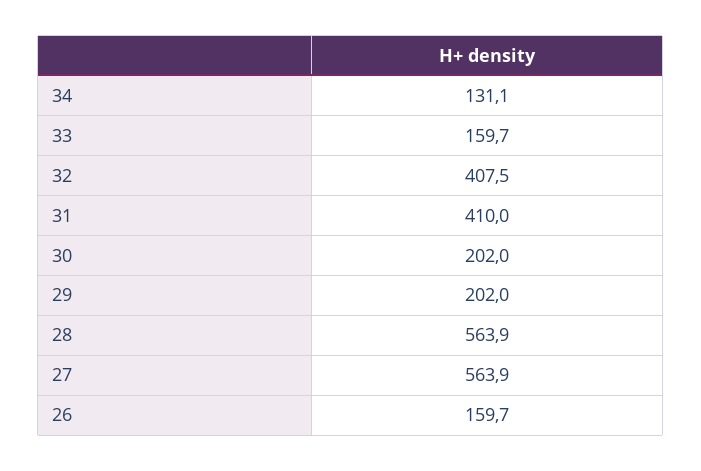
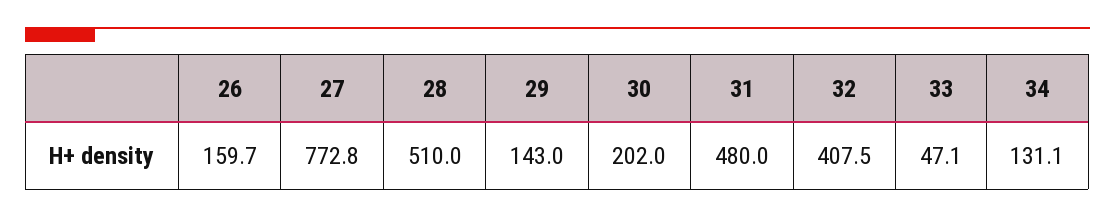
  {
    "34": 131.1,
-   "33": 159.7,
+   "33": 47.1,
    "32": 407.5,
-   "31": 410,
+   "31": 480,
    "30": 202,
-   "29": 202,
+   "29": 143,
-   "28": 563.9,
+   "28": 510,
-   "27": 563.9,
+   "27": 772.8,
    "26": 159.7
  }

